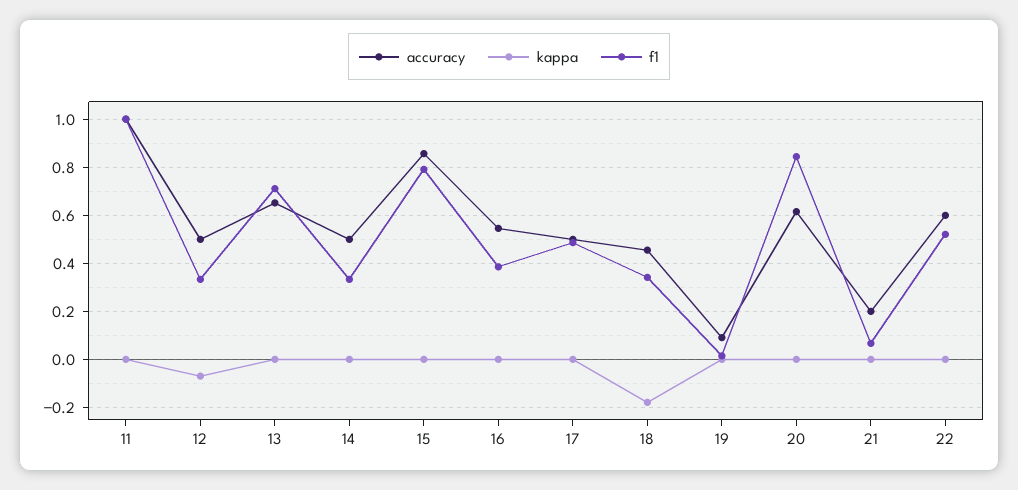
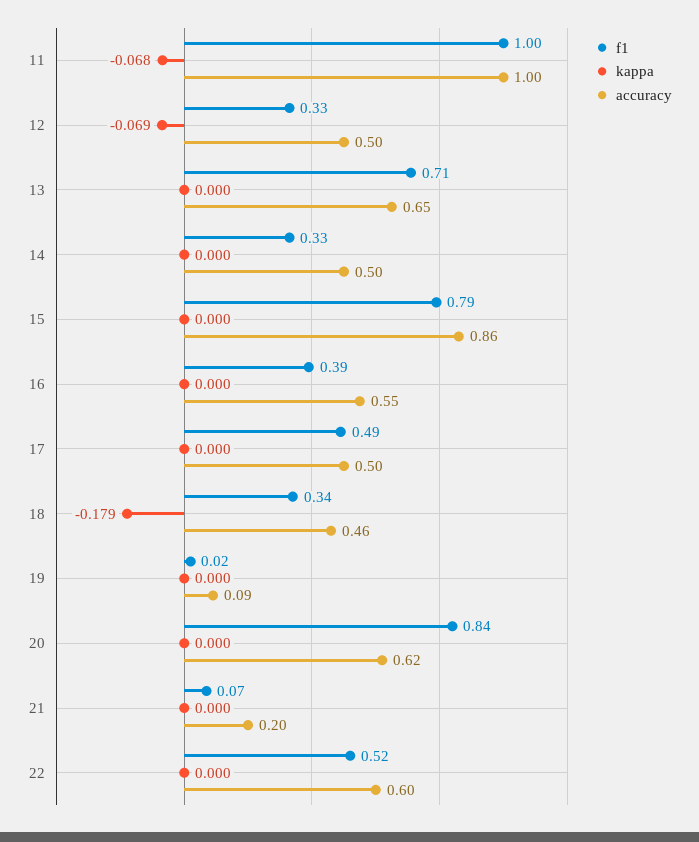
  {
    "accuracy": {
      "11": 1,
      "12": 0.5,
      "13": 0.65,
      "14": 0.5,
      "15": 0.86,
      "16": 0.55,
      "17": 0.5,
      "18": 0.46,
      "19": 0.09,
      "20": 0.62,
      "21": 0.2,
      "22": 0.6
    },
    "kappa": {
-     "11": 0,
+     "11": -0.068,
      "12": -0.069,
      "13": 0,
      "14": 0,
      "15": 0,
      "16": 0,
      "17": 0,
      "18": -0.179,
      "19": 0,
      "20": 0,
      "21": 0,
      "22": 0
    },
    "f1": {
      "11": 1,
      "12": 0.33,
      "13": 0.71,
      "14": 0.33,
      "15": 0.79,
      "16": 0.39,
      "17": 0.49,
      "18": 0.34,
      "19": 0.02,
      "20": 0.84,
      "21": 0.07,
      "22": 0.52
    }
  }

